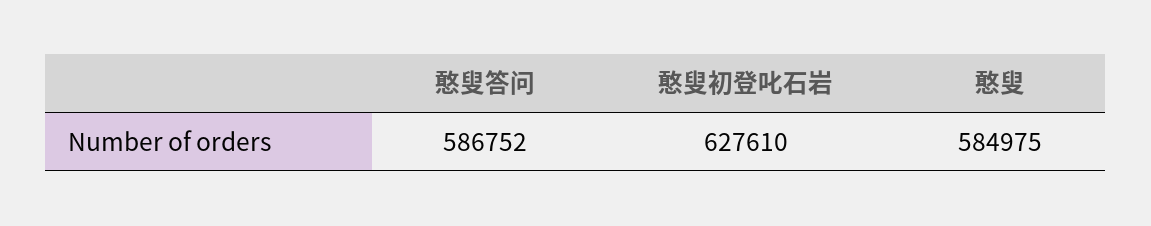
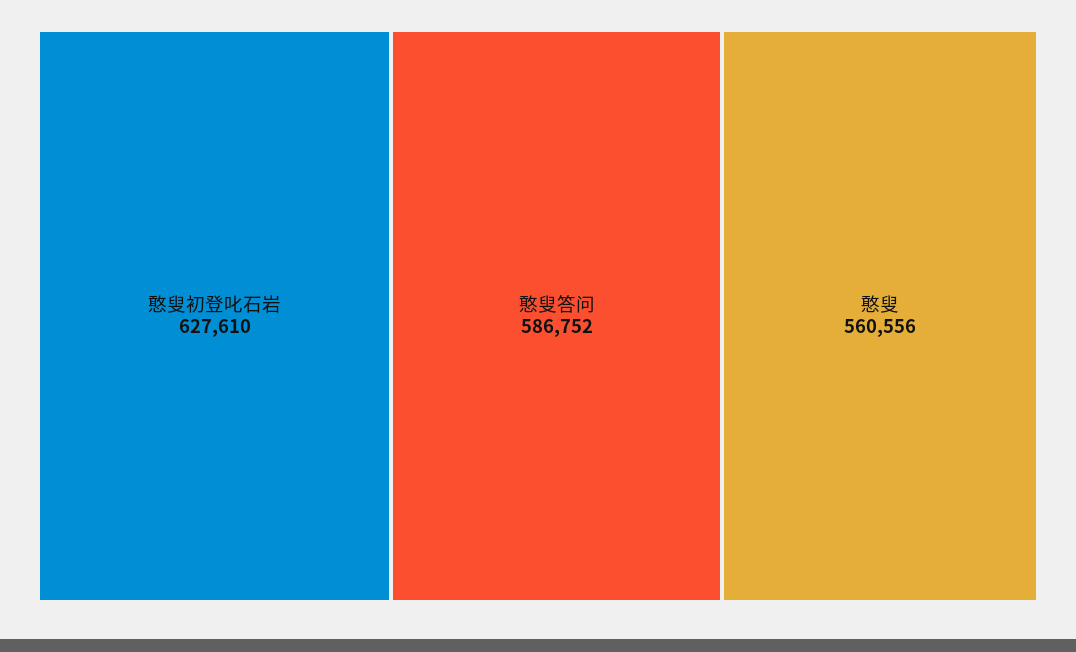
  {
    "憨叟答问": 586752,
    "憨叟初登叱石岩": 627610,
-   "憨叟": 584975
+   "憨叟": 560556
  }

